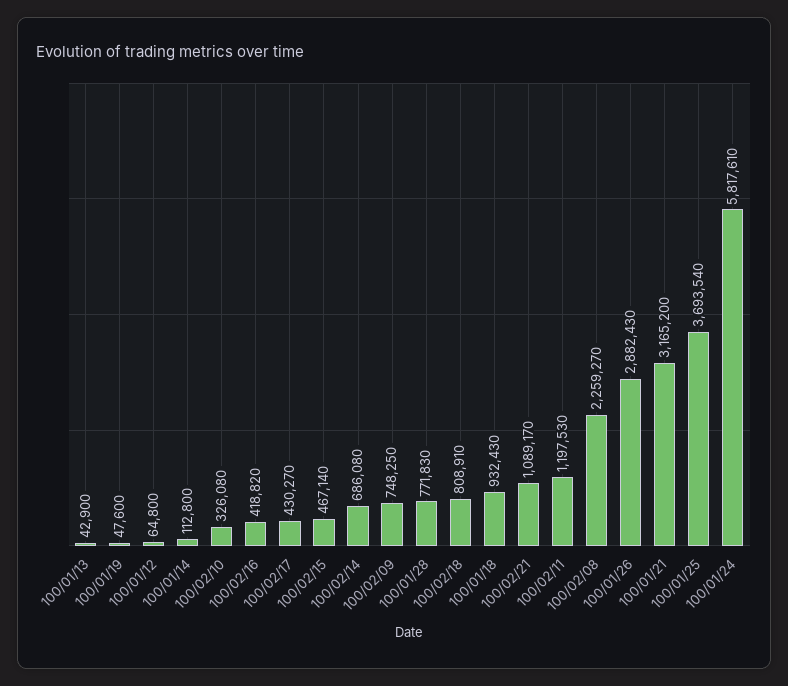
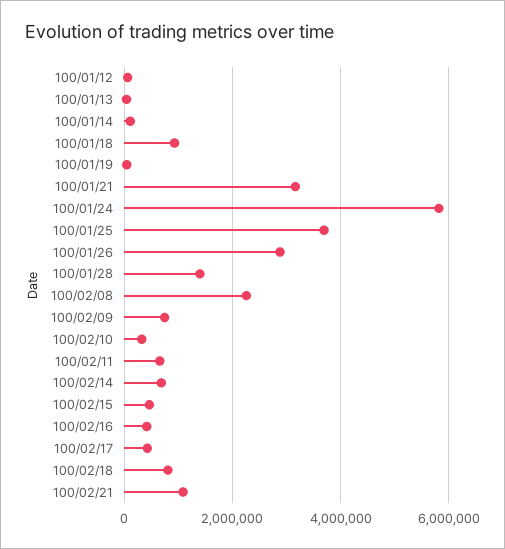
  {
    "100/01/13": 42900,
    "100/01/19": 47600,
    "100/01/12": 64800,
    "100/01/14": 112800,
    "100/02/10": 326080,
    "100/02/16": 418820,
    "100/02/17": 430270,
    "100/02/15": 467140,
    "100/02/14": 686080,
    "100/02/09": 748250,
-   "100/01/28": 771830,
+   "100/01/28": 1400000,
    "100/02/18": 808910,
    "100/01/18": 932430,
    "100/02/21": 1089170,
-   "100/02/11": 1197530,
+   "100/02/11": 600000,
    "100/02/08": 2259270,
    "100/01/26": 2882430,
    "100/01/21": 3165200,
    "100/01/25": 3693540,
    "100/01/24": 5817610
  }

